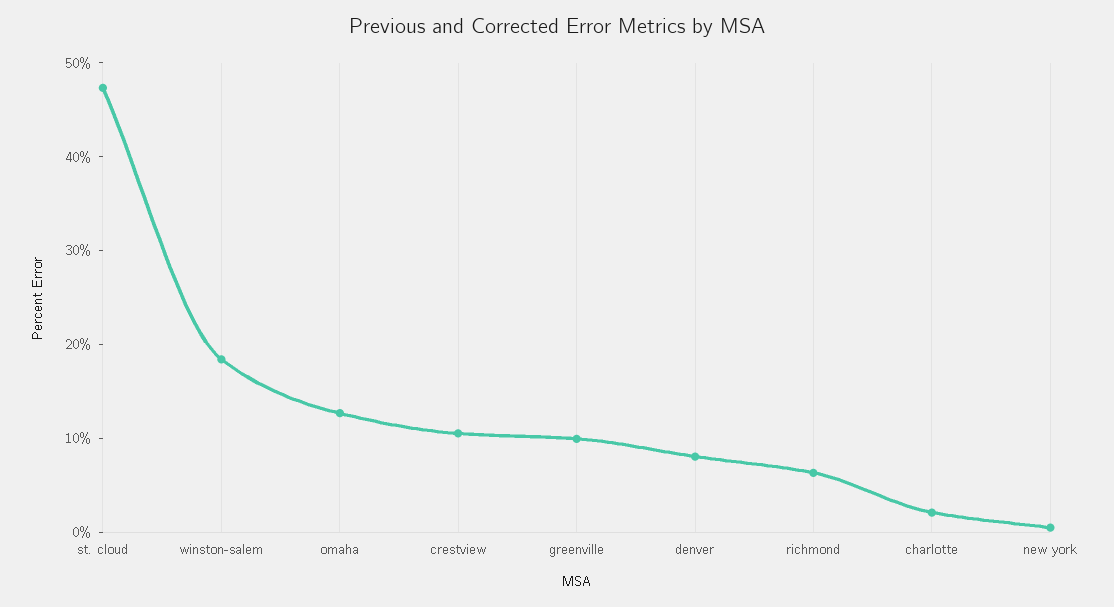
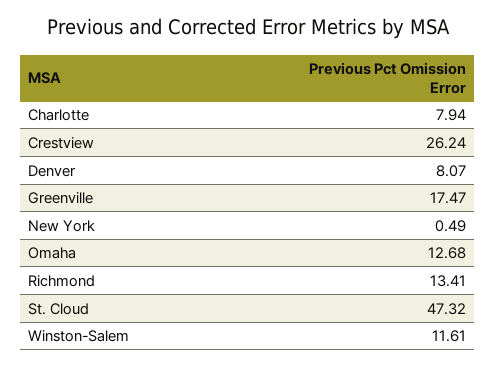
  {
    "st. cloud": 47.32,
-   "winston-salem": 18,
+   "winston-salem": 11.61,
    "omaha": 12.68,
-   "crestview": 10,
+   "crestview": 26.24,
-   "greenville": 10,
+   "greenville": 17.47,
    "denver": 8.07,
-   "richmond": 6,
+   "richmond": 13.41,
-   "charlotte": 2,
+   "charlotte": 7.94,
    "new york": 0.49
  }

